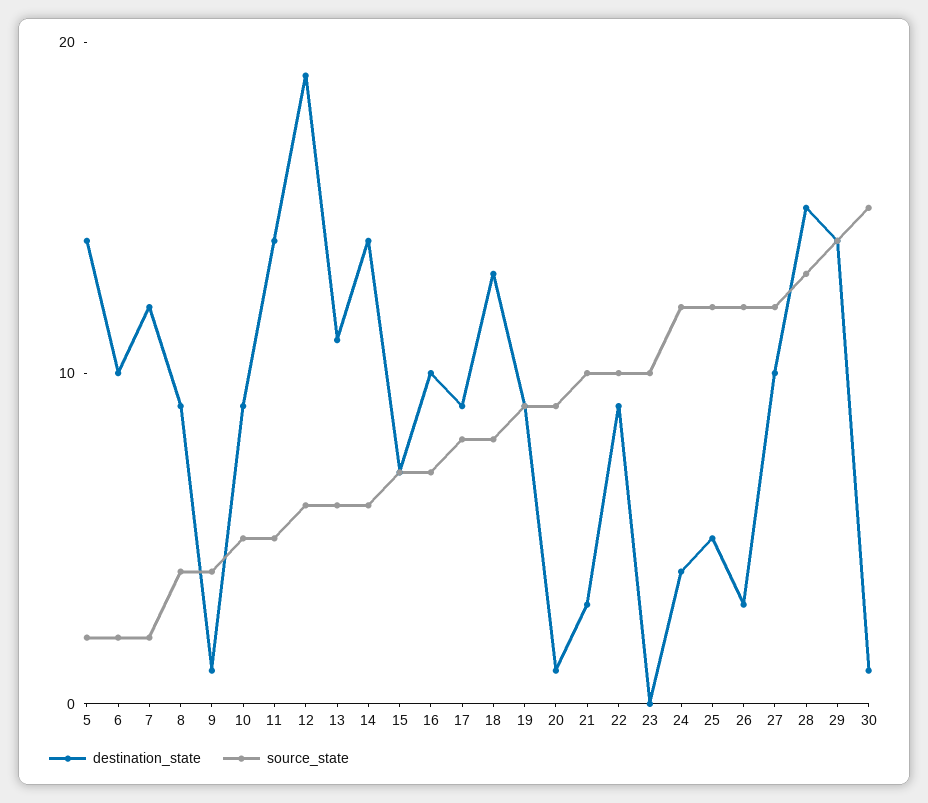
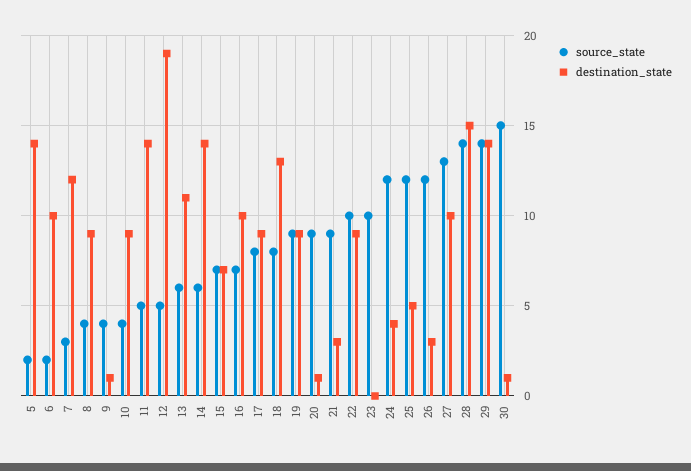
  {
    "destination_state": {
      "5": 14,
      "6": 10,
      "7": 12,
      "8": 9,
      "9": 1,
      "10": 9,
      "11": 14,
      "12": 19,
      "13": 11,
      "14": 14,
      "15": 7,
      "16": 10,
      "17": 9,
      "18": 13,
      "19": 9,
      "20": 1,
      "21": 3,
      "22": 9,
      "23": 0,
      "24": 4,
      "25": 5,
      "26": 3,
      "27": 10,
      "28": 15,
      "29": 14,
      "30": 1
    },
    "source_state": {
      "5": 2,
      "6": 2,
-     "7": 2,
+     "7": 3,
      "8": 4,
      "9": 4,
-     "10": 5,
+     "10": 4,
      "11": 5,
-     "12": 6,
+     "12": 5,
      "13": 6,
      "14": 6,
      "15": 7,
      "16": 7,
      "17": 8,
      "18": 8,
      "19": 9,
      "20": 9,
-     "21": 10,
+     "21": 9,
      "22": 10,
      "23": 10,
      "24": 12,
      "25": 12,
      "26": 12,
-     "27": 12,
+     "27": 13,
-     "28": 13,
+     "28": 14,
      "29": 14,
      "30": 15
    }
  }

